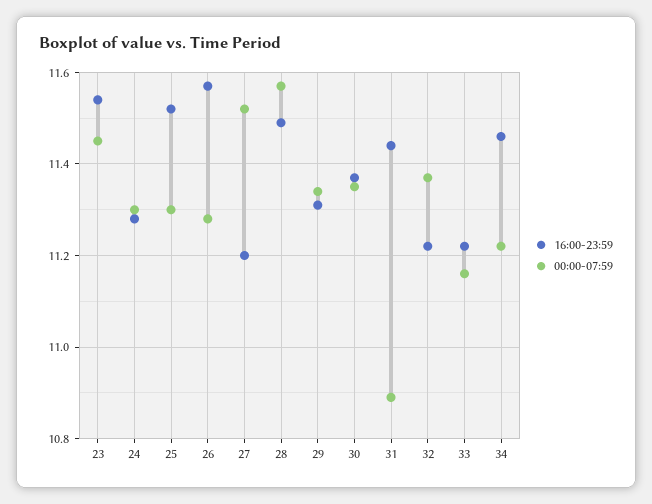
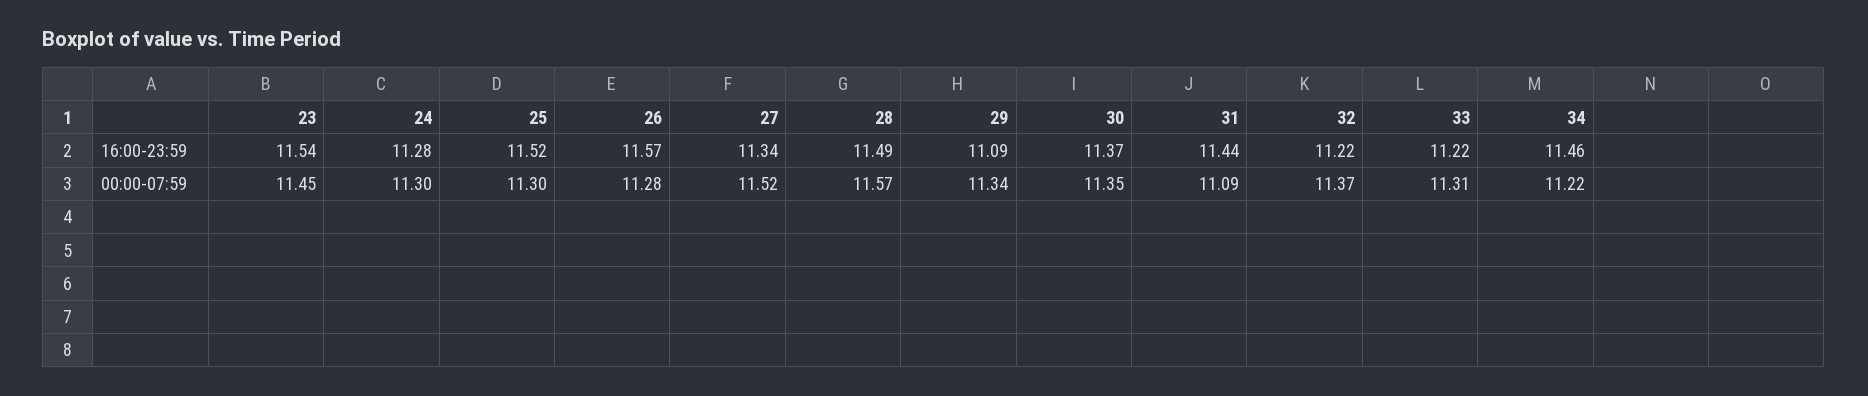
  {
    "16:00-23:59": {
      "23": 11.54,
      "24": 11.28,
      "25": 11.52,
      "26": 11.57,
-     "27": 11.2,
+     "27": 11.34,
      "28": 11.49,
-     "29": 11.3,
+     "29": 11.09,
      "30": 11.37,
      "31": 11.44,
      "32": 11.22,
      "33": 11.22,
      "34": 11.46
    },
    "00:00-07:59": {
      "23": 11.45,
      "24": 11.3,
      "25": 11.3,
      "26": 11.28,
      "27": 11.52,
      "28": 11.57,
      "29": 11.34,
      "30": 11.35,
-     "31": 10.9,
+     "31": 11.09,
      "32": 11.37,
-     "33": 11.15,
+     "33": 11.31,
      "34": 11.22
    }
  }

